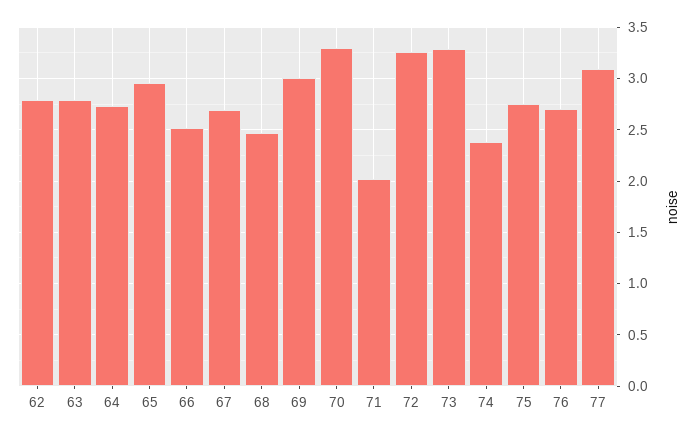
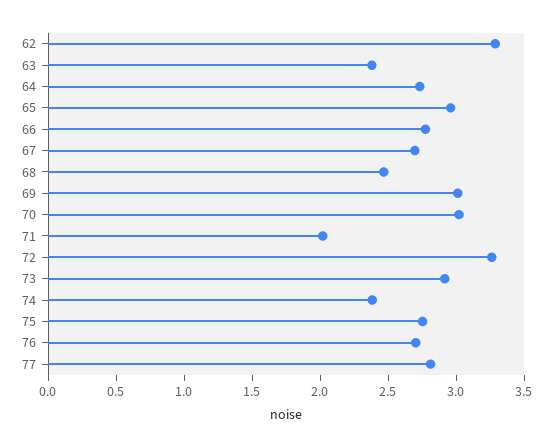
  {
-   "62": 2.8,
+   "62": 3.3,
-   "63": 2.8,
+   "63": 2.4,
    "64": 2.7,
    "65": 3,
-   "66": 2.5,
+   "66": 2.8,
    "67": 2.7,
    "68": 2.5,
    "69": 3,
-   "70": 3.3,
+   "70": 3,
    "71": 2,
    "72": 3.3,
-   "73": 3.3,
+   "73": 2.9,
    "74": 2.4,
    "75": 2.8,
    "76": 2.7,
-   "77": 3.1
+   "77": 2.8
  }

